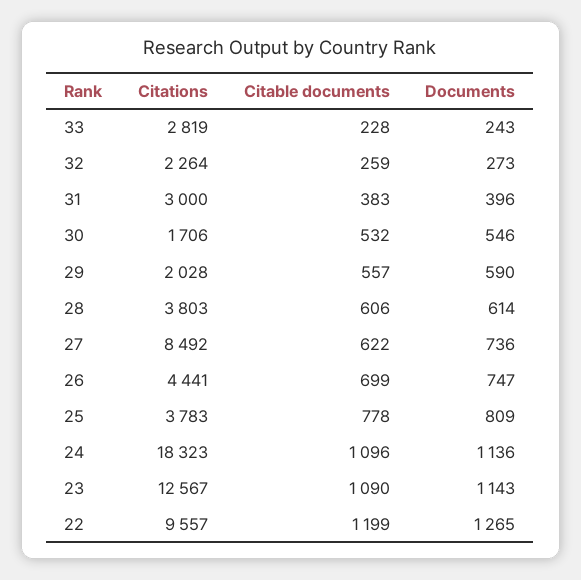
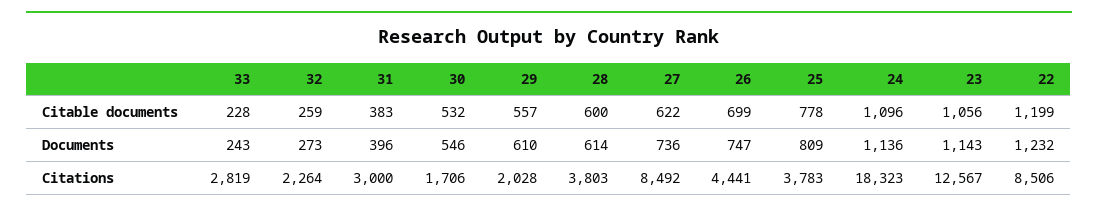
  {
    "Citations": {
      "33": 2819,
      "32": 2264,
      "31": 3000,
      "30": 1706,
      "29": 2028,
      "28": 3803,
      "27": 8492,
      "26": 4441,
      "25": 3783,
      "24": 18323,
      "23": 12567,
-     "22": 9557
+     "22": 8506
    },
    "Citable documents": {
      "33": 228,
      "32": 259,
      "31": 383,
      "30": 532,
      "29": 557,
-     "28": 606,
+     "28": 600,
      "27": 622,
      "26": 699,
      "25": 778,
      "24": 1096,
-     "23": 1090,
+     "23": 1056,
      "22": 1199
    },
    "Documents": {
      "33": 243,
      "32": 273,
      "31": 396,
      "30": 546,
-     "29": 590,
+     "29": 610,
      "28": 614,
      "27": 736,
      "26": 747,
      "25": 809,
      "24": 1136,
      "23": 1143,
-     "22": 1265
+     "22": 1232
    }
  }

